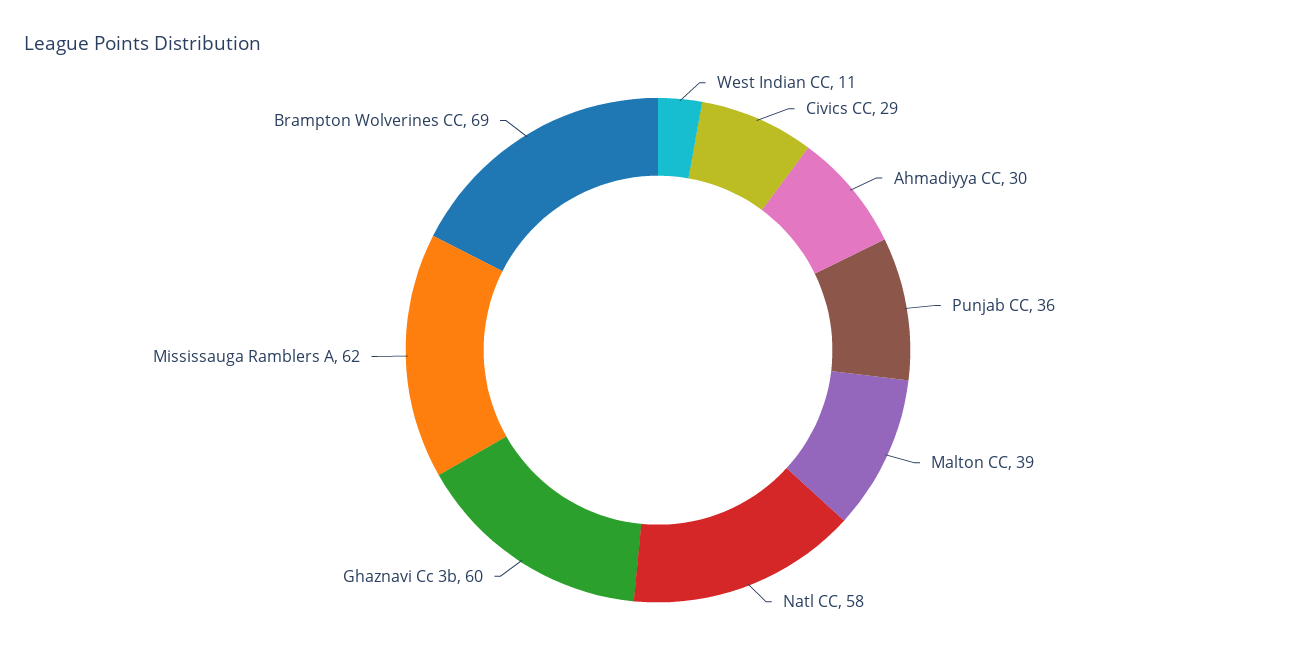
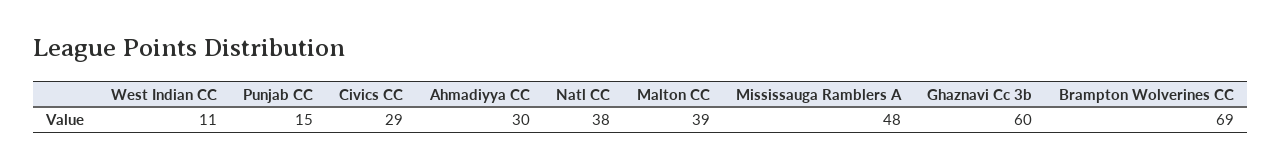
  {
    "West Indian CC": 11,
    "Civics CC": 29,
    "Ahmadiyya CC": 30,
-   "Punjab CC": 36,
+   "Punjab CC": 15,
    "Malton CC": 39,
-   "Natl CC": 58,
+   "Natl CC": 38,
    "Ghaznavi Cc 3b": 60,
-   "Mississauga Ramblers A": 62,
+   "Mississauga Ramblers A": 48,
    "Brampton Wolverines CC": 69
  }

